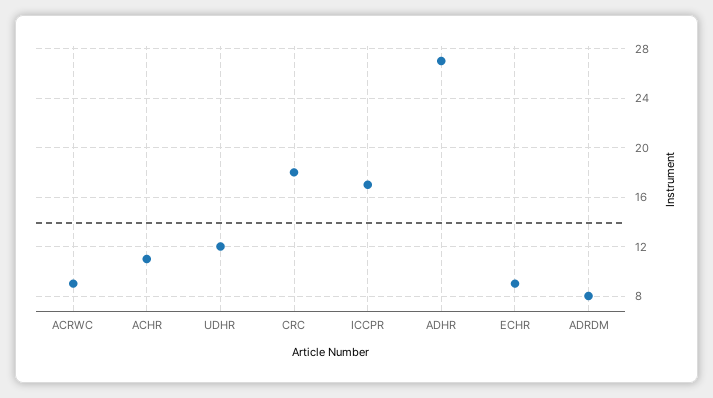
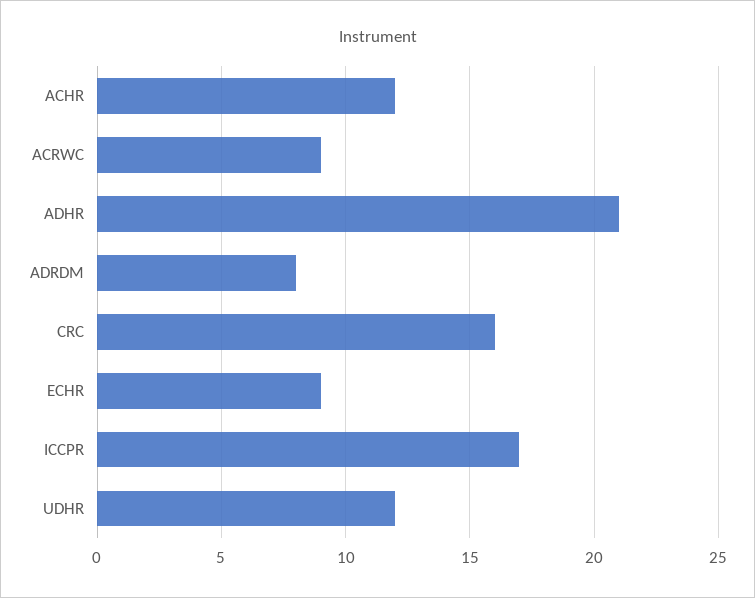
  {
    "ACRWC": 9,
-   "ACHR": 11,
+   "ACHR": 12,
    "UDHR": 12,
-   "CRC": 18,
+   "CRC": 16,
    "ICCPR": 17,
-   "ADHR": 27,
+   "ADHR": 21,
    "ECHR": 9,
    "ADRDM": 8
  }

